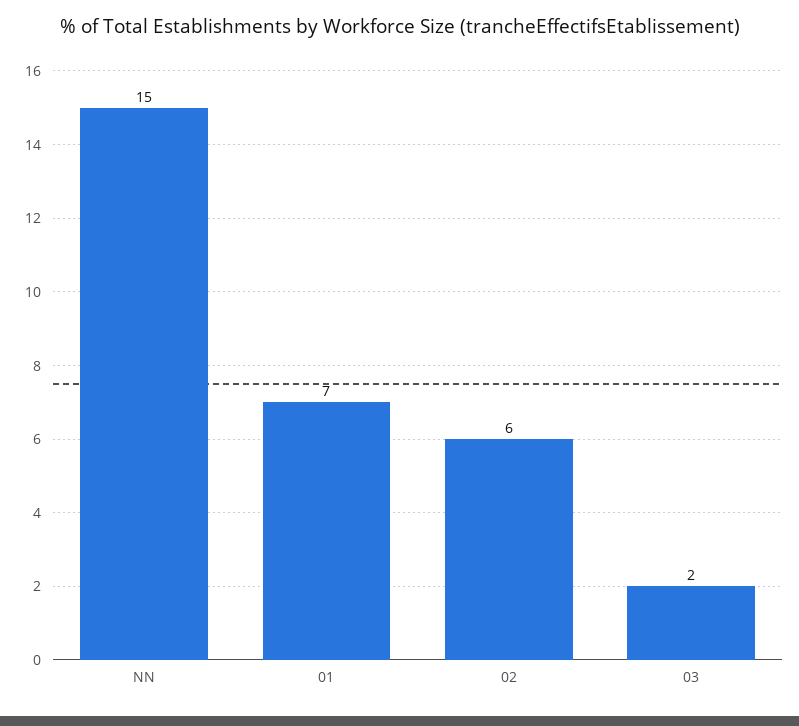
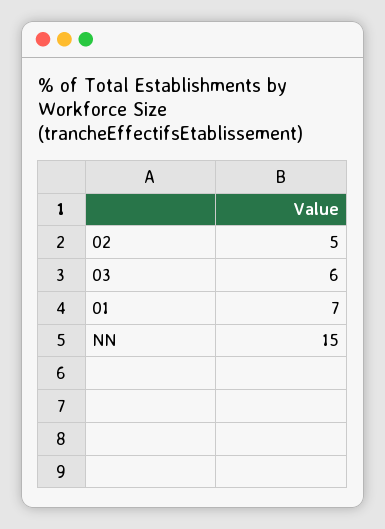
  {
    "NN": 15,
    "01": 7,
-   "02": 6,
+   "02": 5,
-   "03": 2
+   "03": 6
  }

